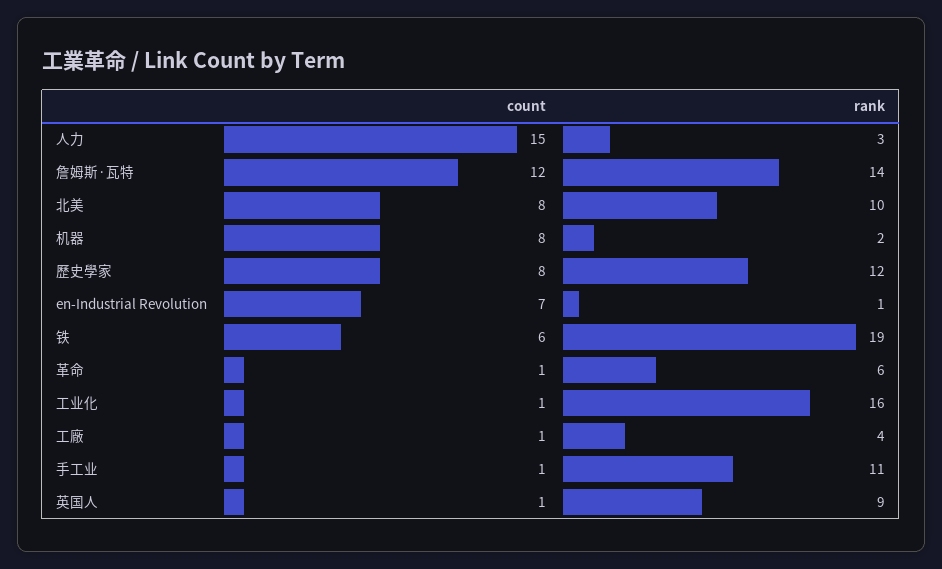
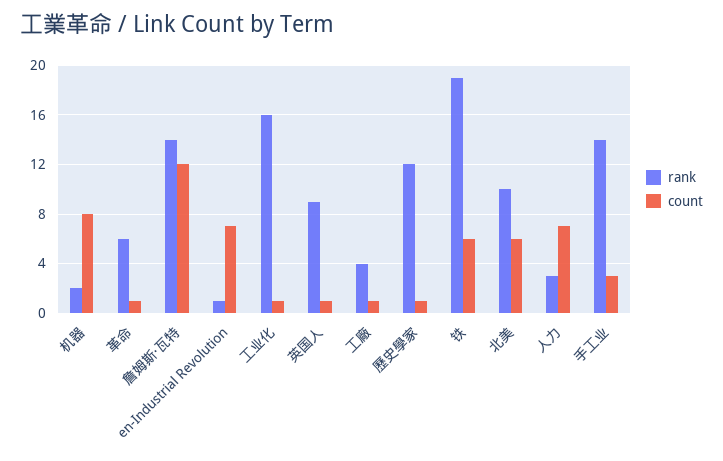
  {
    "count": {
-     "人力": 15,
+     "人力": 7,
      "詹姆斯·瓦特": 12,
-     "北美": 8,
+     "北美": 6,
      "机器": 8,
-     "歷史學家": 8,
+     "歷史學家": 1,
      "en-Industrial Revolution": 7,
      "铁": 6,
      "革命": 1,
      "工业化": 1,
      "工廠": 1,
-     "手工业": 1,
+     "手工业": 3,
      "英国人": 1
    },
    "rank": {
      "人力": 3,
      "詹姆斯·瓦特": 14,
      "北美": 10,
      "机器": 2,
      "歷史學家": 12,
      "en-Industrial Revolution": 1,
      "铁": 19,
      "革命": 6,
      "工业化": 16,
      "工廠": 4,
-     "手工业": 11,
+     "手工业": 14,
      "英国人": 9
    }
  }

